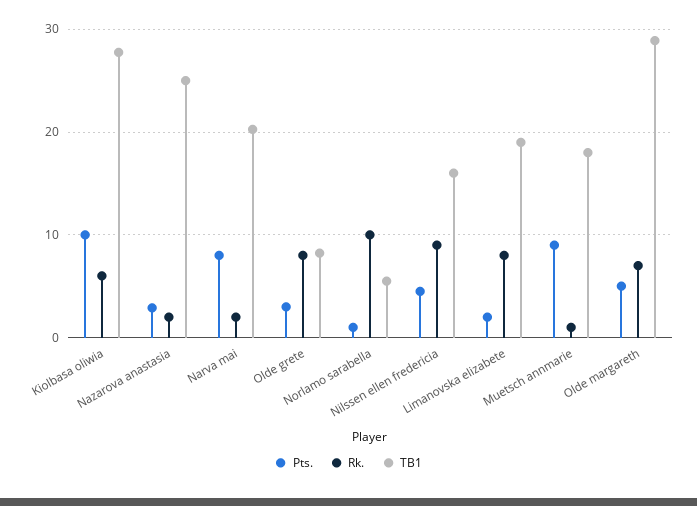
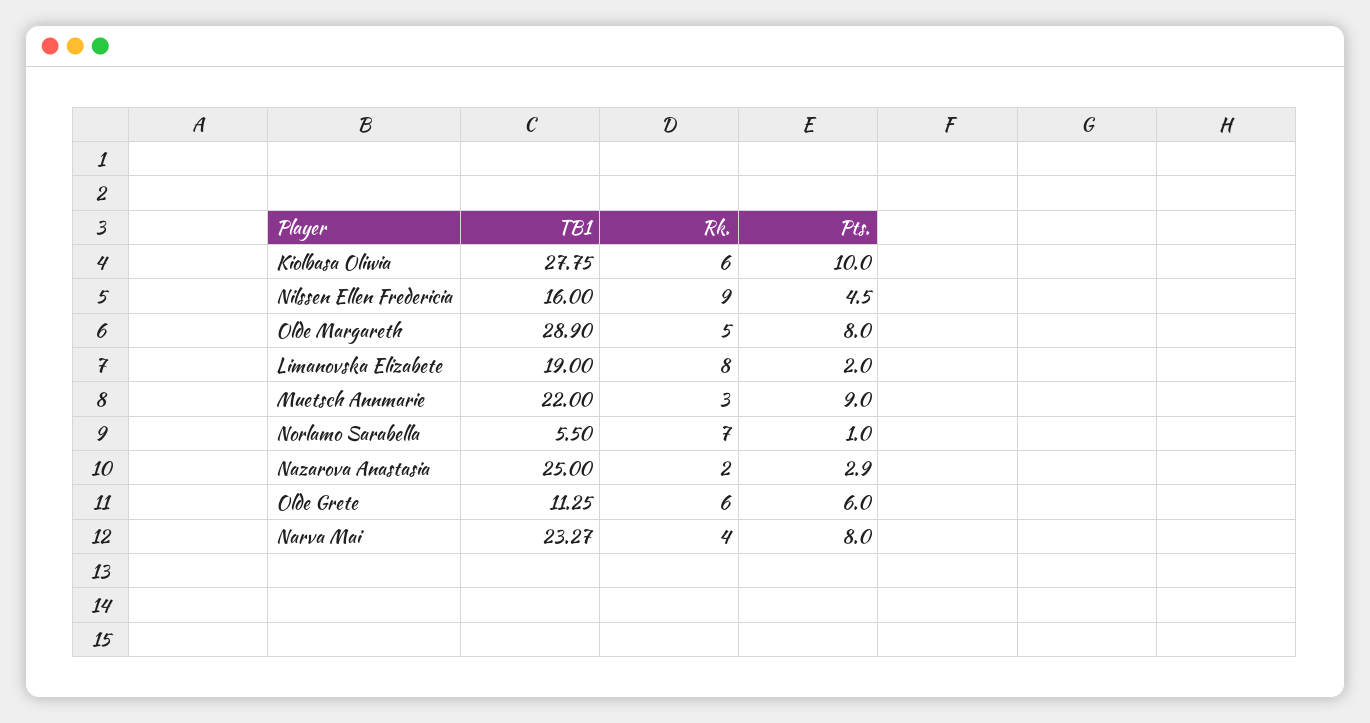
  {
    "Pts.": {
      "Kiolbasa oliwia": 10,
      "Nazarova anastasia": 2.9,
      "Narva mai": 8,
-     "Olde grete": 3,
+     "Olde grete": 6,
      "Norlamo sarabella": 1,
      "Nilssen ellen fredericia": 4.5,
      "Limanovska elizabete": 2,
      "Muetsch annmarie": 9,
-     "Olde margareth": 5
+     "Olde margareth": 8
    },
    "Rk.": {
      "Kiolbasa oliwia": 6,
      "Nazarova anastasia": 2,
-     "Narva mai": 2,
+     "Narva mai": 4,
-     "Olde grete": 8,
+     "Olde grete": 6,
-     "Norlamo sarabella": 10,
+     "Norlamo sarabella": 7,
      "Nilssen ellen fredericia": 9,
      "Limanovska elizabete": 8,
-     "Muetsch annmarie": 1,
+     "Muetsch annmarie": 3,
-     "Olde margareth": 7
+     "Olde margareth": 5
    },
    "TB1": {
      "Kiolbasa oliwia": 27.75,
      "Nazarova anastasia": 25,
-     "Narva mai": 20,
+     "Narva mai": 23.27,
-     "Olde grete": 8,
+     "Olde grete": 11.25,
      "Norlamo sarabella": 5.5,
      "Nilssen ellen fredericia": 16,
      "Limanovska elizabete": 19,
-     "Muetsch annmarie": 18,
+     "Muetsch annmarie": 22,
      "Olde margareth": 28.9
    }
  }

